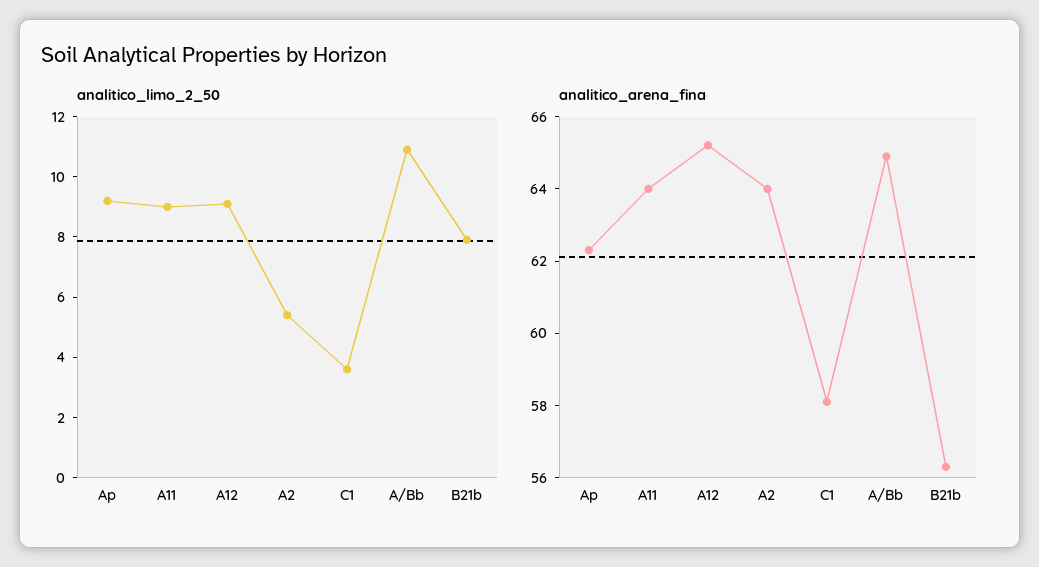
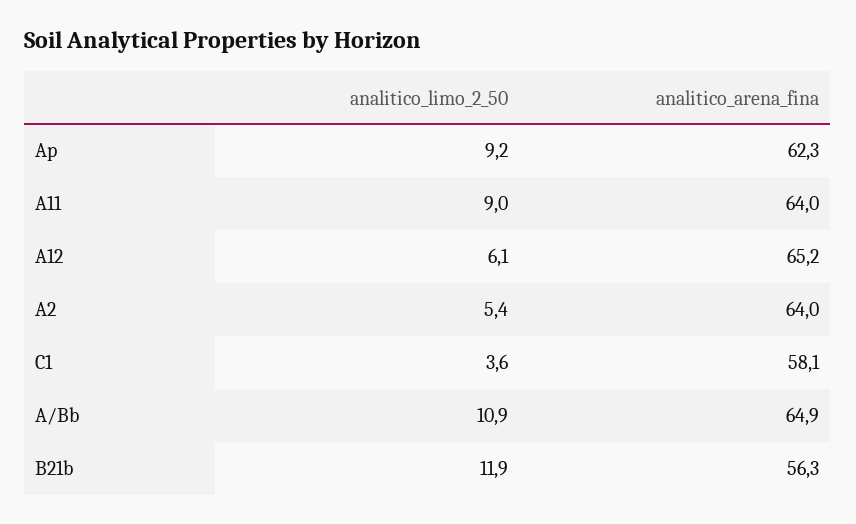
  {
    "analitico_limo_2_50": {
      "Ap": 9.2,
      "A11": 9,
-     "A12": 9,
+     "A12": 6.1,
      "A2": 5.4,
      "C1": 3.6,
      "A/Bb": 10.9,
-     "B21b": 8
+     "B21b": 11.9
    },
    "analitico_arena_fina": {
      "Ap": 62.3,
      "A11": 64,
      "A12": 65.2,
      "A2": 64,
      "C1": 58.1,
      "A/Bb": 64.9,
      "B21b": 56.3
    }
  }

